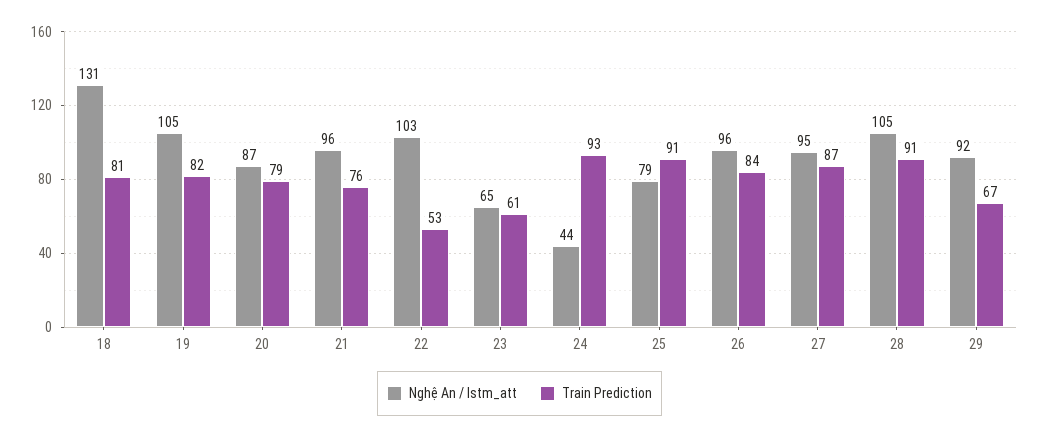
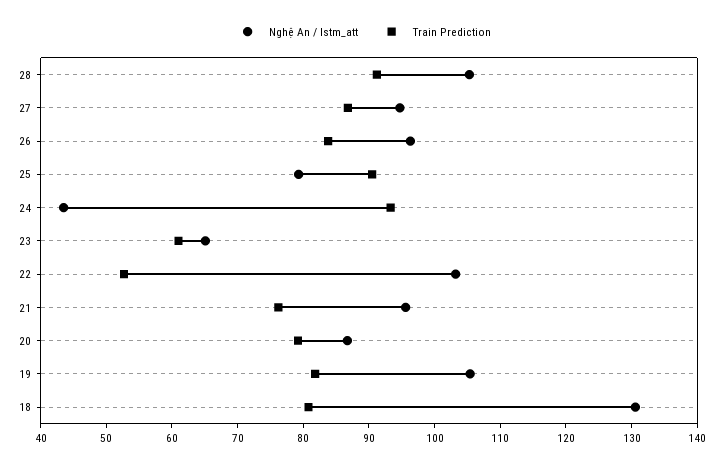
  {
    "Nghệ An / lstm_att": {
      "18": 131,
      "19": 105,
      "20": 87,
      "21": 96,
      "22": 103,
      "23": 65,
      "24": 44,
      "25": 79,
      "26": 96,
      "27": 95,
-     "28": 105,
+     "28": 105
-     "29": 92
    },
    "Train Prediction": {
      "18": 81,
      "19": 82,
      "20": 79,
      "21": 76,
      "22": 53,
      "23": 61,
      "24": 93,
      "25": 91,
      "26": 84,
      "27": 87,
-     "28": 91,
+     "28": 91
-     "29": 67
    }
  }

